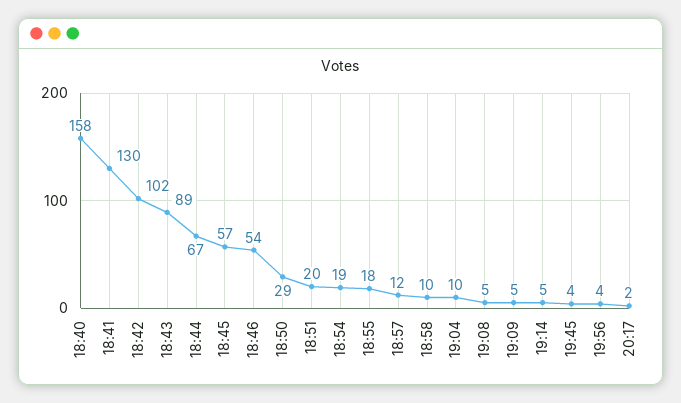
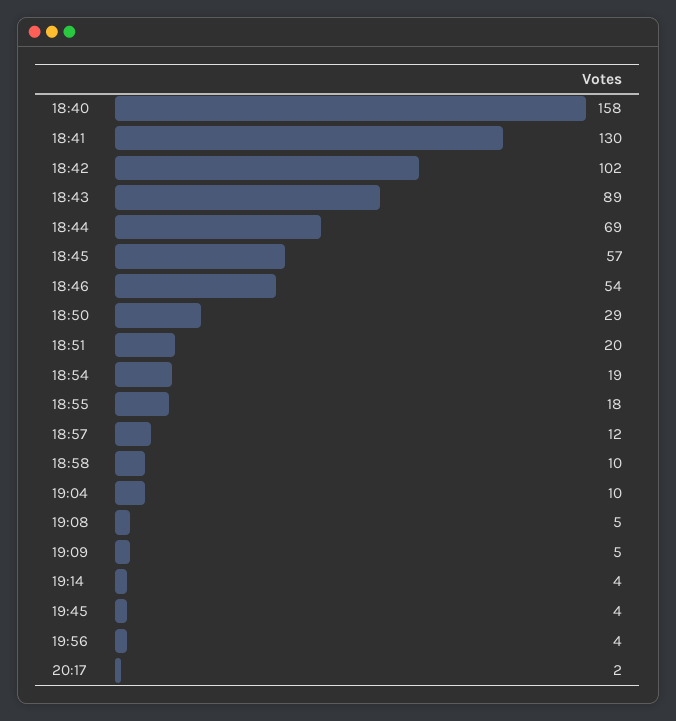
  {
    "18:40": 158,
    "18:41": 130,
    "18:42": 102,
    "18:43": 89,
-   "18:44": 67,
+   "18:44": 69,
    "18:45": 57,
    "18:46": 54,
    "18:50": 29,
    "18:51": 20,
    "18:54": 19,
    "18:55": 18,
    "18:57": 12,
    "18:58": 10,
    "19:04": 10,
    "19:08": 5,
    "19:09": 5,
-   "19:14": 5,
+   "19:14": 4,
    "19:45": 4,
    "19:56": 4,
    "20:17": 2
  }

